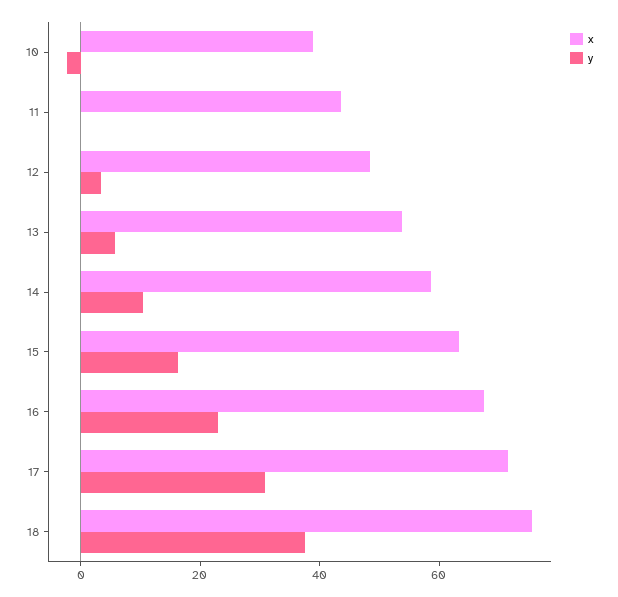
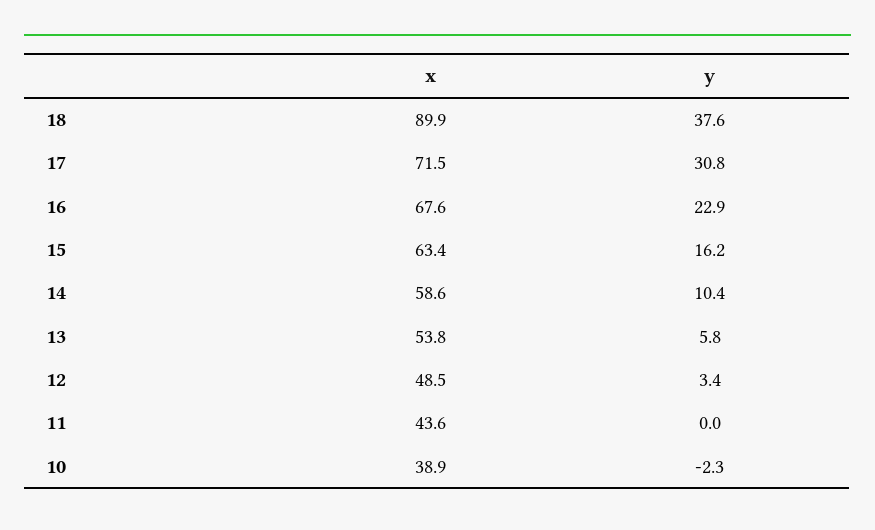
  {
    "x": {
      "10": 38.9,
      "11": 43.6,
      "12": 48.5,
      "13": 53.8,
      "14": 58.6,
      "15": 63.4,
      "16": 67.6,
      "17": 71.5,
-     "18": 75
+     "18": 89.9
    },
    "y": {
      "10": -2.3,
      "11": 0,
      "12": 3.4,
      "13": 5.8,
      "14": 10.4,
      "15": 16.2,
      "16": 22.9,
      "17": 30.8,
      "18": 37.6
    }
  }

